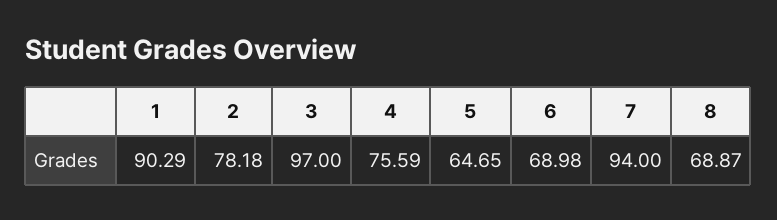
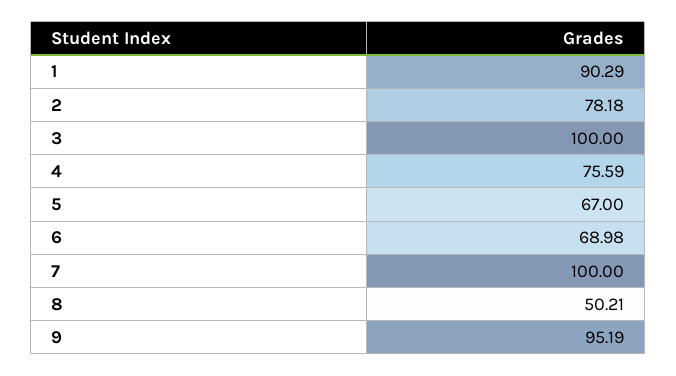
  {
    "1": 90.29,
    "2": 78.18,
-   "3": 97,
+   "3": 100,
    "4": 75.59,
-   "5": 64.65,
+   "5": 67,
    "6": 68.98,
-   "7": 94,
+   "7": 100,
-   "8": 68.87
+   "8": 50.21,
+   "9": 95.19
  }

